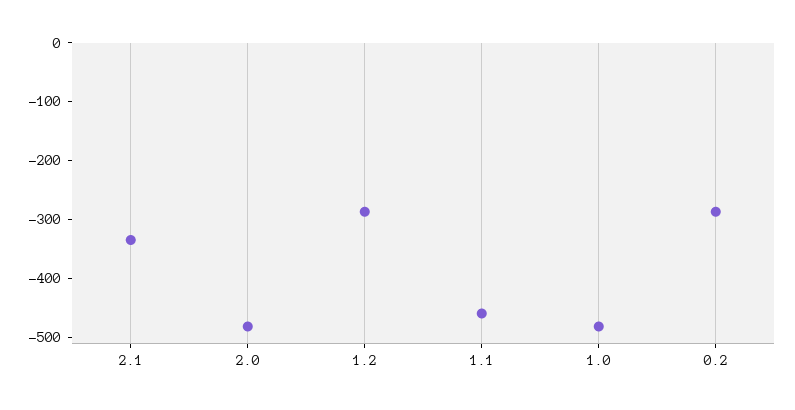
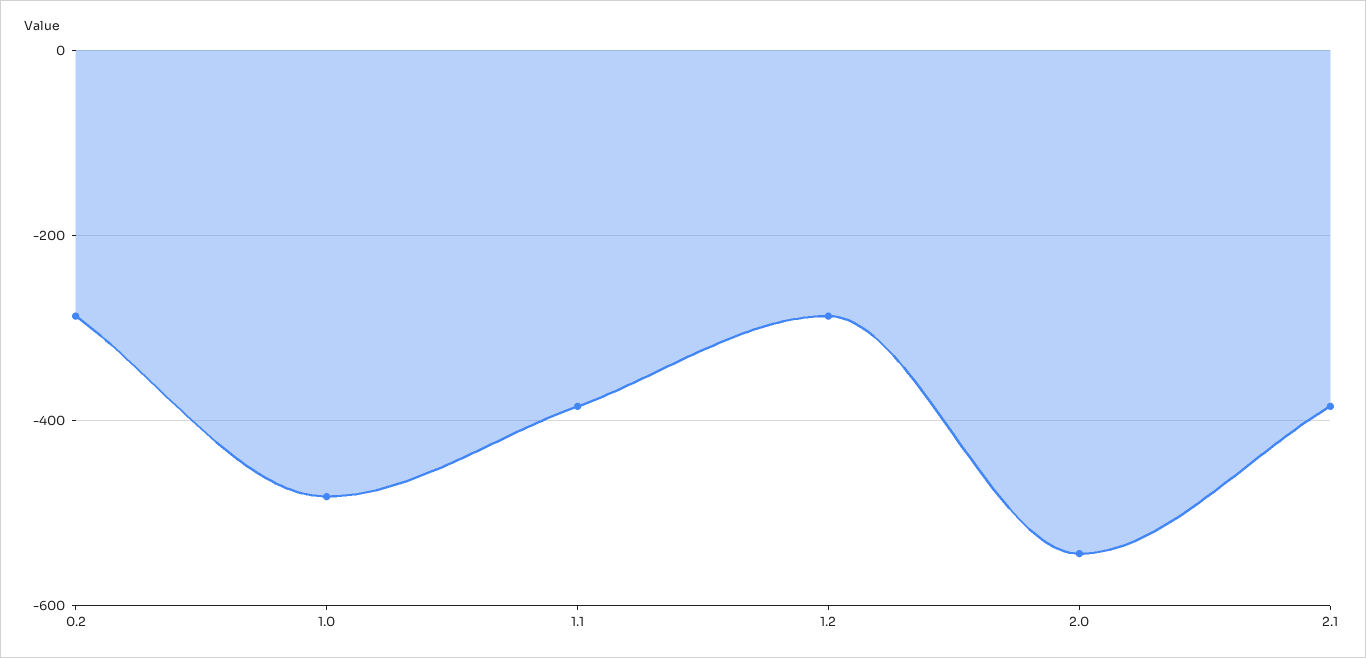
  {
-   "2.1": -340,
+   "2.1": -380,
-   "2.0": -480,
+   "2.0": -540,
    "1.2": -280,
-   "1.1": -460,
+   "1.1": -380,
    "1.0": -480,
    "0.2": -280
  }

